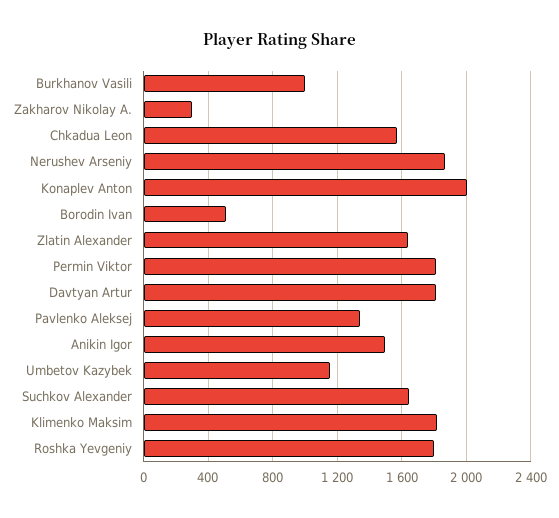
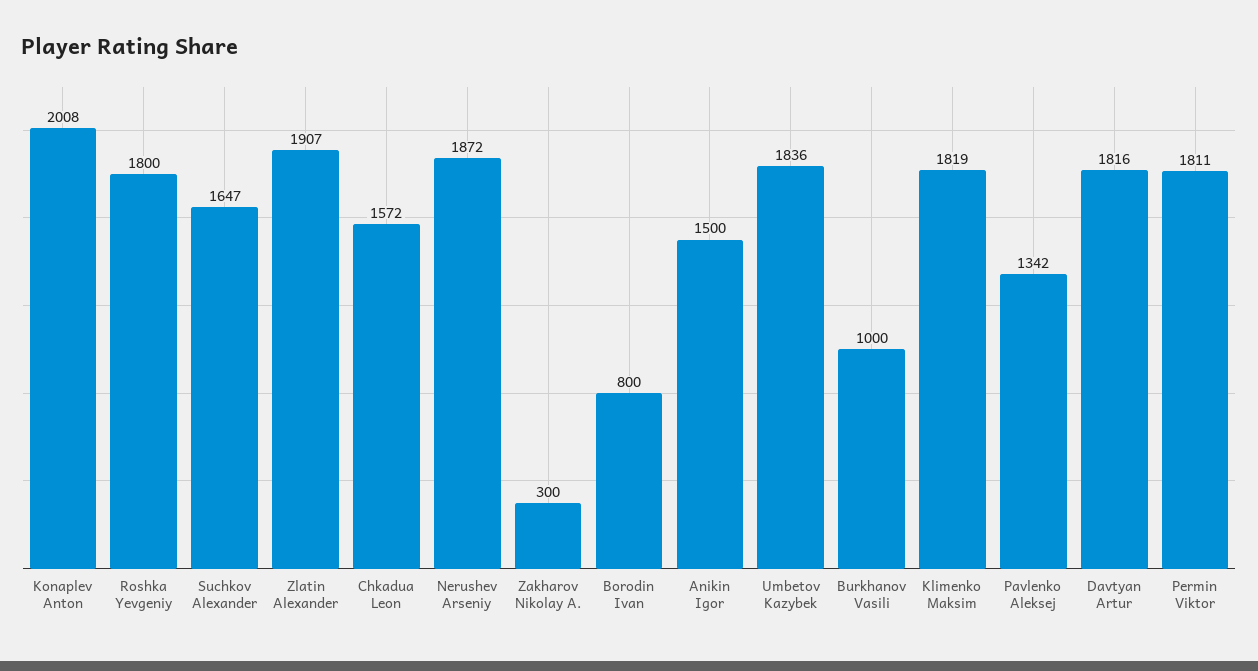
  {
    "Burkhanov Vasili": 1000,
    "Zakharov Nikolay A.": 300,
    "Chkadua Leon": 1572,
    "Nerushev Arseniy": 1872,
    "Konaplev Anton": 2008,
-   "Borodin Ivan": 500,
+   "Borodin Ivan": 800,
-   "Zlatin Alexander": 1650,
+   "Zlatin Alexander": 1907,
    "Permin Viktor": 1811,
    "Davtyan Artur": 1816,
    "Pavlenko Aleksej": 1342,
    "Anikin Igor": 1500,
-   "Umbetov Kazybek": 1150,
+   "Umbetov Kazybek": 1836,
    "Suchkov Alexander": 1647,
    "Klimenko Maksim": 1819,
    "Roshka Yevgeniy": 1800
  }

